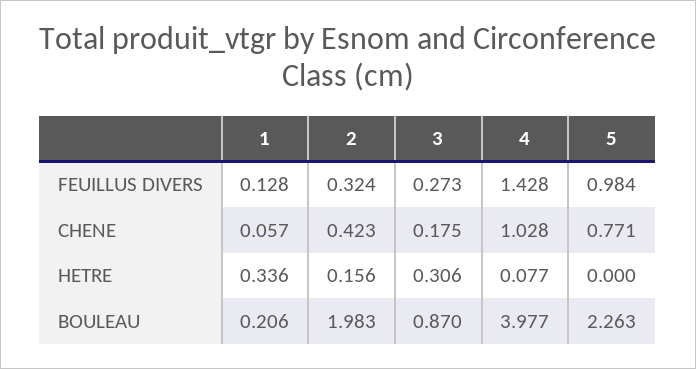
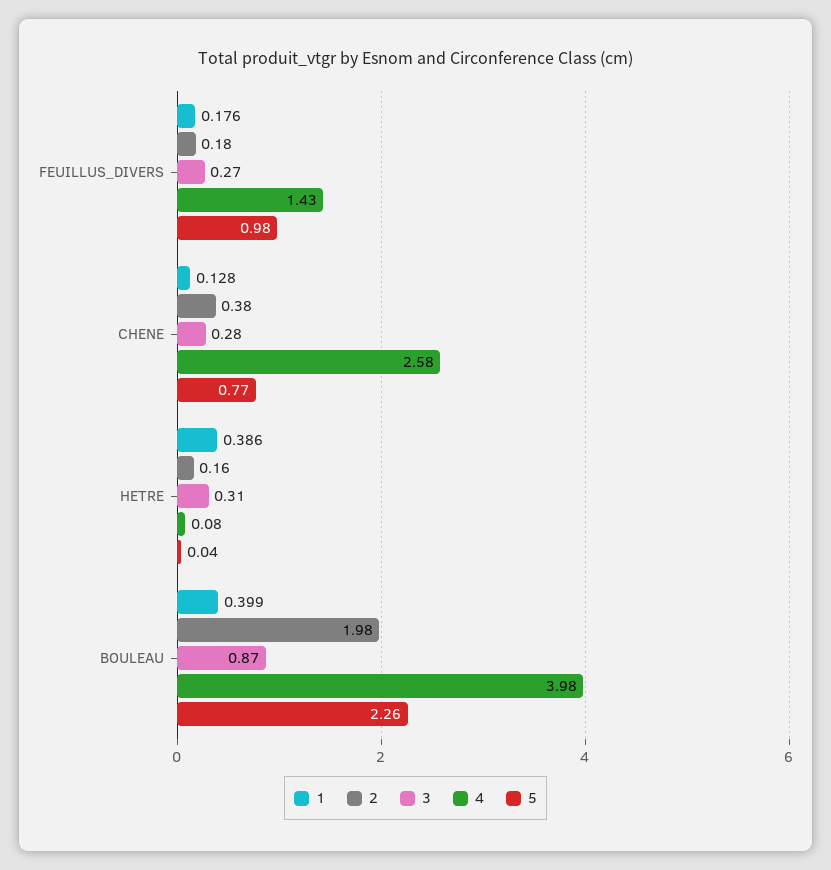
  {
    "1": {
-     "FEUILLUS DIVERS": 0.128,
+     "FEUILLUS DIVERS": 0.176,
-     "CHENE": 0.057,
+     "CHENE": 0.128,
-     "HETRE": 0.336,
+     "HETRE": 0.386,
-     "BOULEAU": 0.206
+     "BOULEAU": 0.399
    },
    "2": {
-     "FEUILLUS DIVERS": 0.324,
+     "FEUILLUS DIVERS": 0.18,
-     "CHENE": 0.423,
+     "CHENE": 0.38,
      "HETRE": 0.156,
      "BOULEAU": 1.983
    },
    "3": {
      "FEUILLUS DIVERS": 0.273,
-     "CHENE": 0.175,
+     "CHENE": 0.28,
      "HETRE": 0.306,
      "BOULEAU": 0.87
    },
    "4": {
      "FEUILLUS DIVERS": 1.428,
-     "CHENE": 1.028,
+     "CHENE": 2.58,
      "HETRE": 0.077,
      "BOULEAU": 3.977
    },
    "5": {
      "FEUILLUS DIVERS": 0.984,
      "CHENE": 0.771,
-     "HETRE": 0,
+     "HETRE": 0.04,
      "BOULEAU": 2.263
    }
  }

